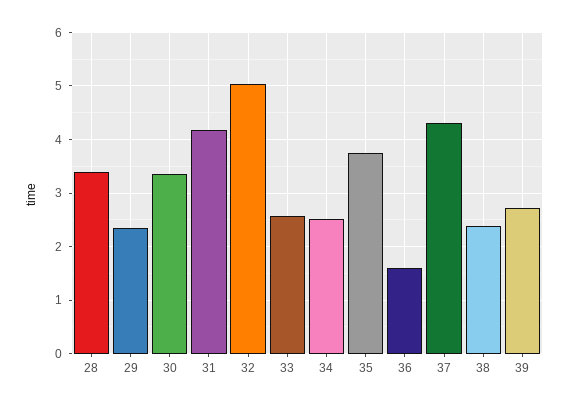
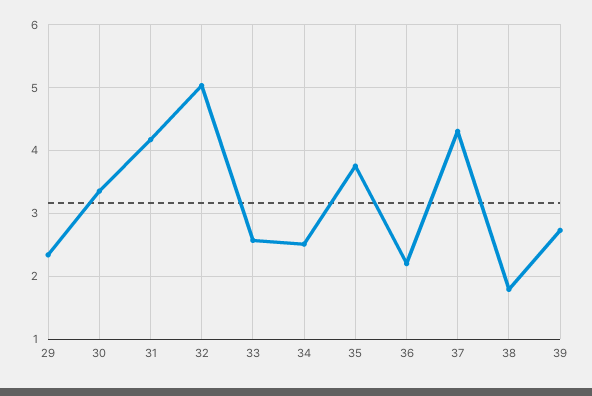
  {
-   "28": 3.4,
    "29": 2.3,
    "30": 3.4,
    "31": 4.2,
    "32": 5,
    "33": 2.6,
    "34": 2.5,
    "35": 3.8,
-   "36": 1.6,
+   "36": 2.2,
    "37": 4.3,
-   "38": 2.4,
+   "38": 1.8,
    "39": 2.7
  }

